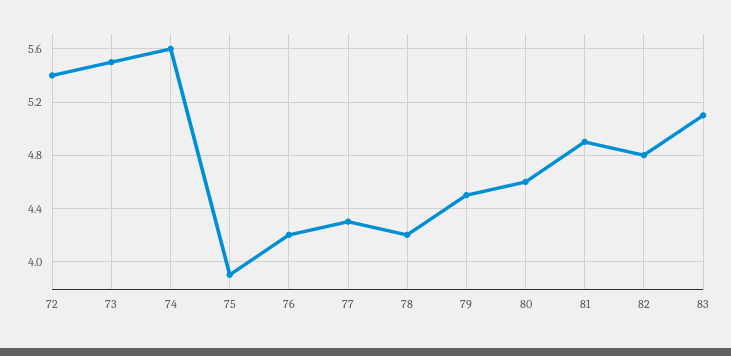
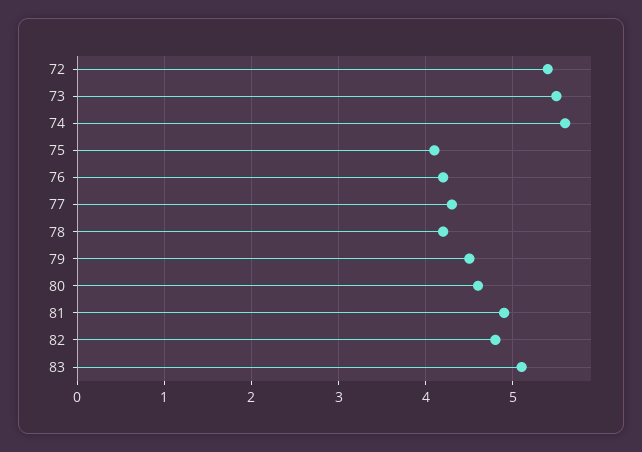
  {
    "72": 5.4,
    "73": 5.5,
    "74": 5.6,
-   "75": 3.9,
+   "75": 4.1,
    "76": 4.2,
    "77": 4.3,
    "78": 4.2,
    "79": 4.5,
    "80": 4.6,
    "81": 4.9,
    "82": 4.8,
    "83": 5.1
  }

